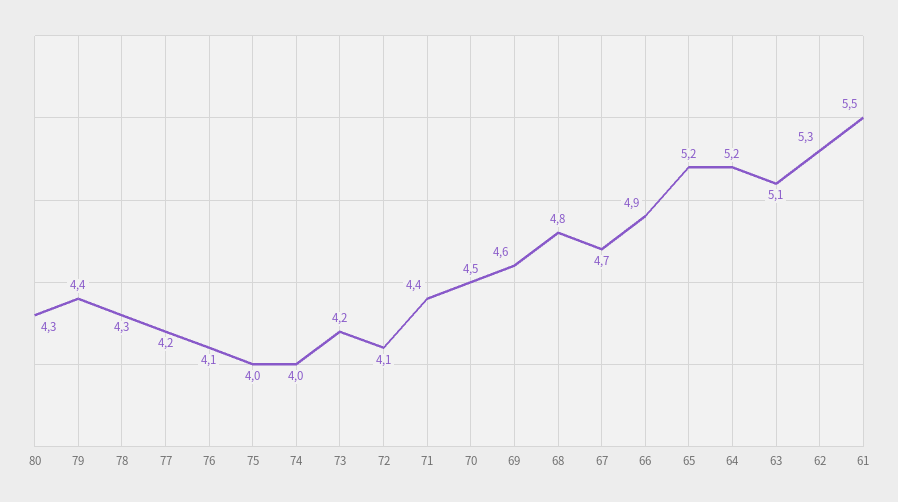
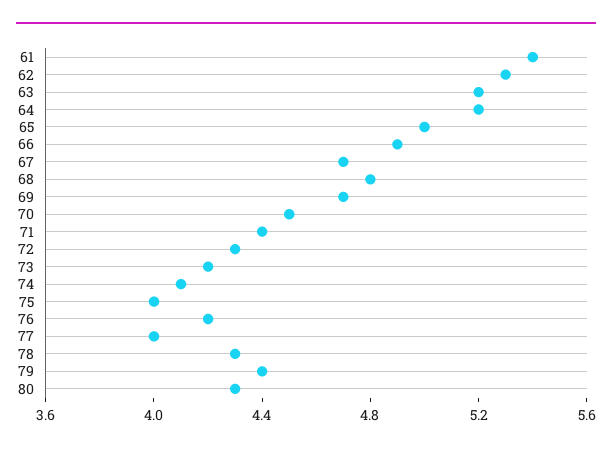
  {
    "80": 4.3,
    "79": 4.4,
    "78": 4.3,
-   "77": 4.2,
+   "77": 4,
-   "76": 4.1,
+   "76": 4.2,
    "75": 4,
-   "74": 4,
+   "74": 4.1,
    "73": 4.2,
-   "72": 4.1,
+   "72": 4.3,
    "71": 4.4,
    "70": 4.5,
-   "69": 4.6,
+   "69": 4.7,
    "68": 4.8,
    "67": 4.7,
    "66": 4.9,
-   "65": 5.2,
+   "65": 5,
    "64": 5.2,
-   "63": 5.1,
+   "63": 5.2,
    "62": 5.3,
-   "61": 5.5
+   "61": 5.4
  }

